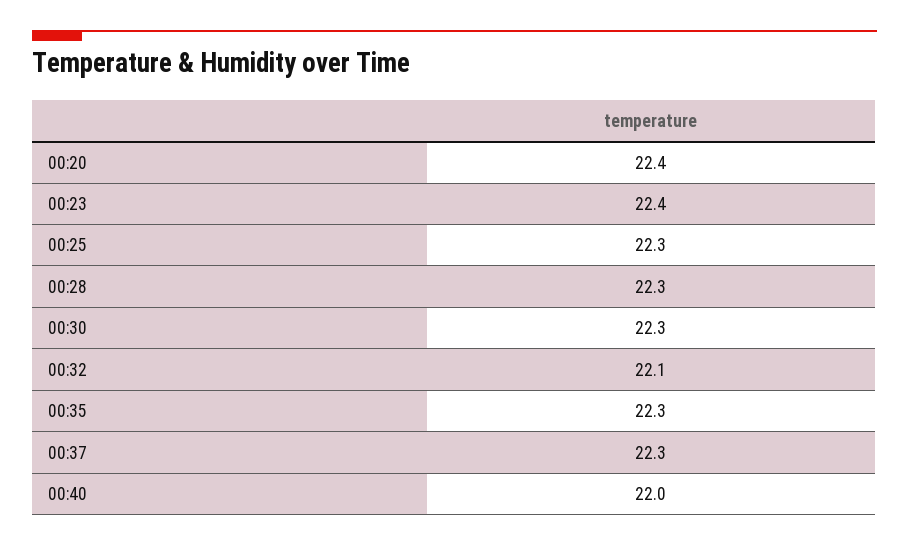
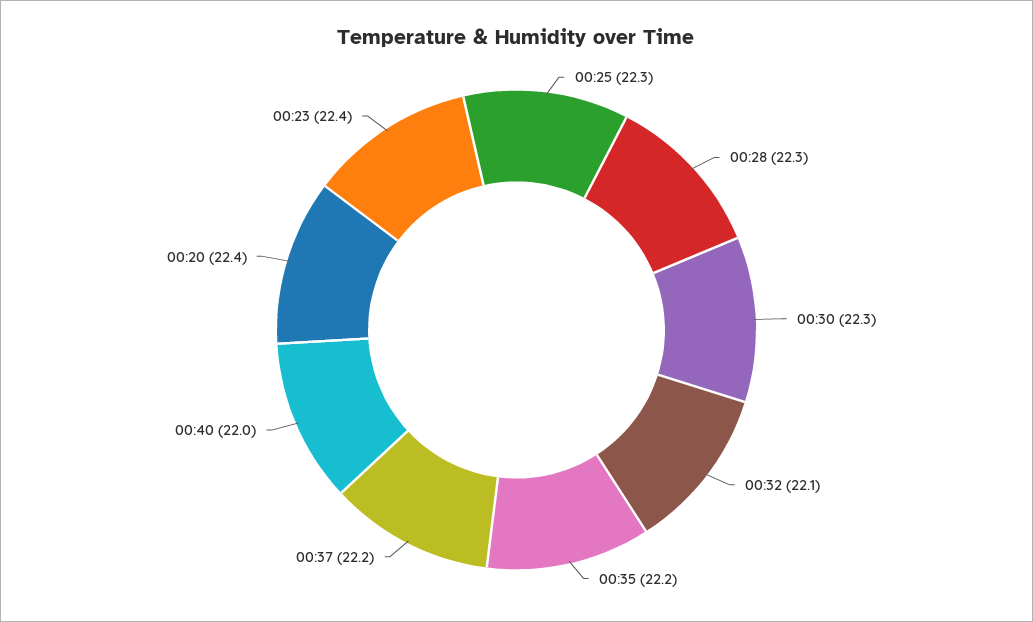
  {
    "00:20": 22.4,
    "00:23": 22.4,
    "00:25": 22.3,
    "00:28": 22.3,
    "00:30": 22.3,
    "00:32": 22.1,
-   "00:35": 22.3,
+   "00:35": 22.2,
-   "00:37": 22.3,
+   "00:37": 22.2,
    "00:40": 22
  }

